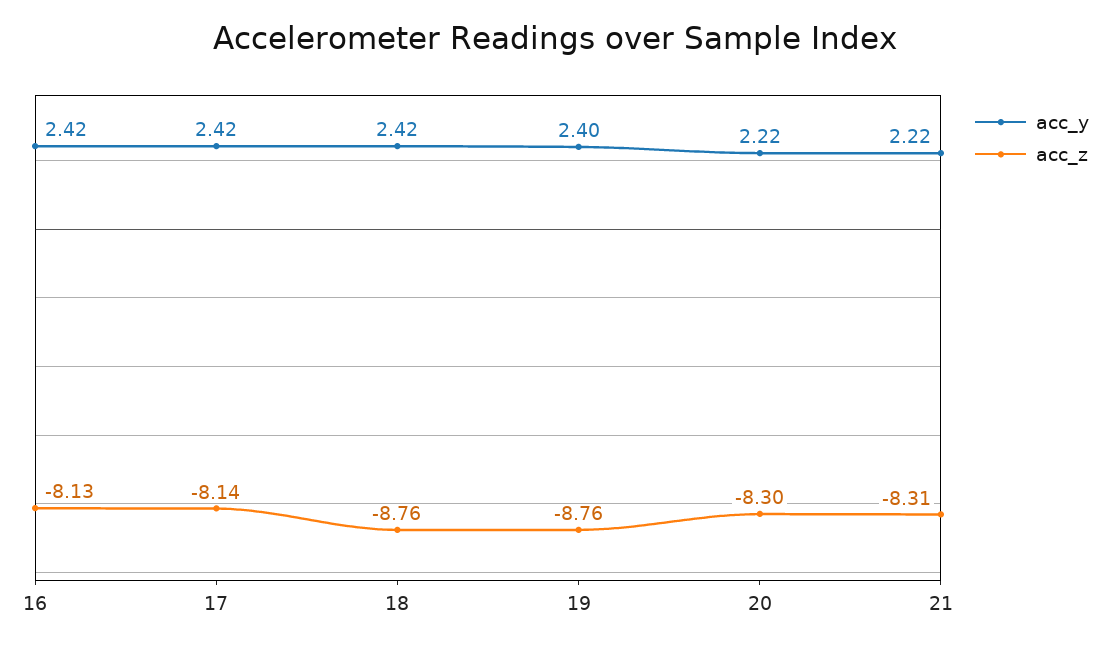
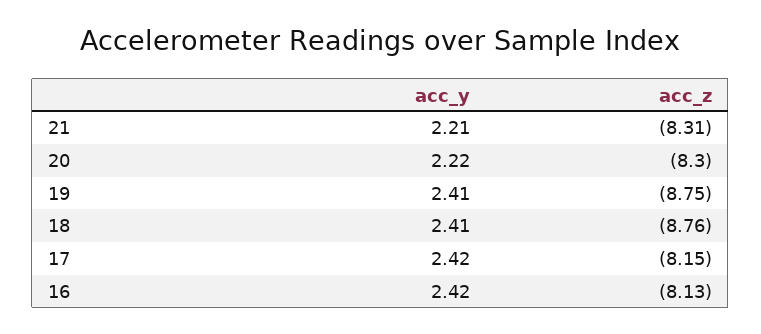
  {
    "acc_y": {
      "16": 2.42,
      "17": 2.42,
-     "18": 2.42,
+     "18": 2.41,
-     "19": 2.4,
+     "19": 2.41,
      "20": 2.22,
-     "21": 2.22
+     "21": 2.21
    },
    "acc_z": {
      "16": -8.13,
-     "17": -8.14,
+     "17": -8.15,
      "18": -8.76,
-     "19": -8.76,
+     "19": -8.75,
      "20": -8.3,
      "21": -8.31
    }
  }

